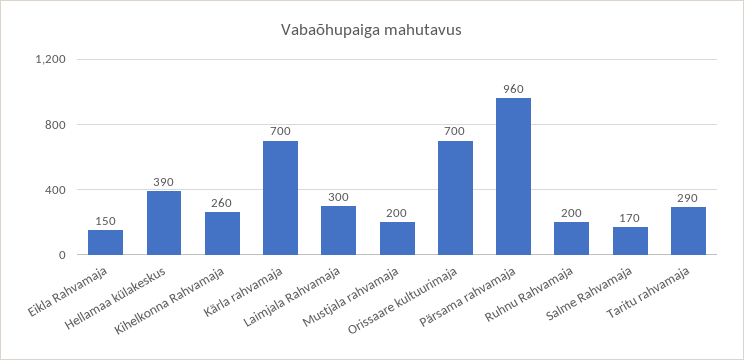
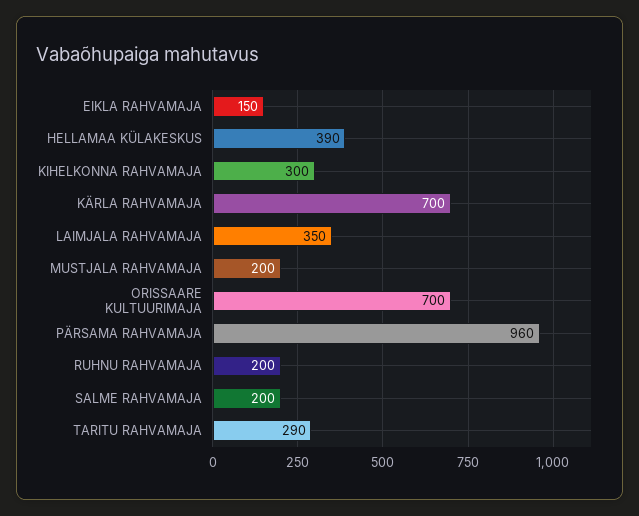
  {
    "Eikla Rahvamaja": 150,
    "Hellamaa külakeskus": 390,
-   "Kihelkonna Rahvamaja": 260,
+   "Kihelkonna Rahvamaja": 300,
    "Kärla rahvamaja": 700,
-   "Laimjala Rahvamaja": 300,
+   "Laimjala Rahvamaja": 350,
    "Mustjala rahvamaja": 200,
    "Orissaare kultuurimaja": 700,
    "Pärsama rahvamaja": 960,
    "Ruhnu Rahvamaja": 200,
-   "Salme Rahvamaja": 170,
+   "Salme Rahvamaja": 200,
    "Taritu rahvamaja": 290
  }

